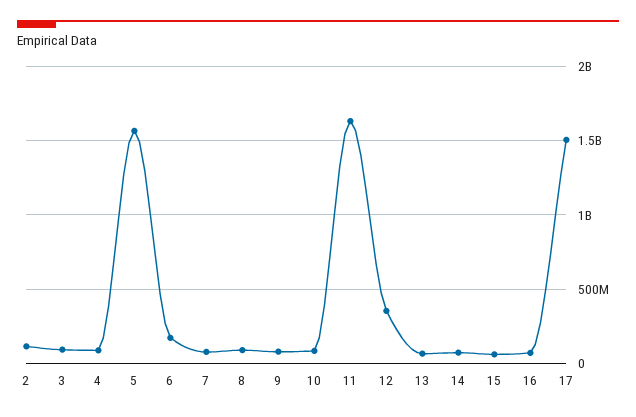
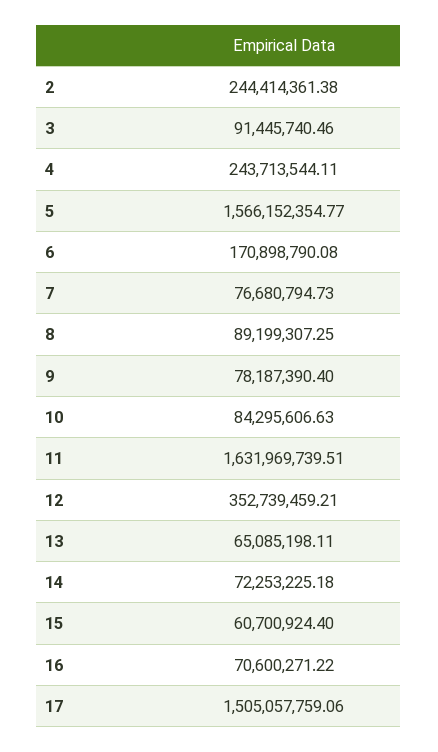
  {
-   "2": 100000000,
+   "2": 244414361.38,
    "3": 91445740.46,
-   "4": 100000000,
+   "4": 243713544.11,
    "5": 1566152354.77,
    "6": 170898790.08,
    "7": 76680794.73,
    "8": 89199307.25,
    "9": 78187390.4,
    "10": 84295606.63,
    "11": 1631969739.51,
    "12": 352739459.21,
    "13": 65085198.11,
    "14": 72253225.18,
    "15": 60700924.4,
    "16": 70600271.22,
    "17": 1505057759.06
  }

